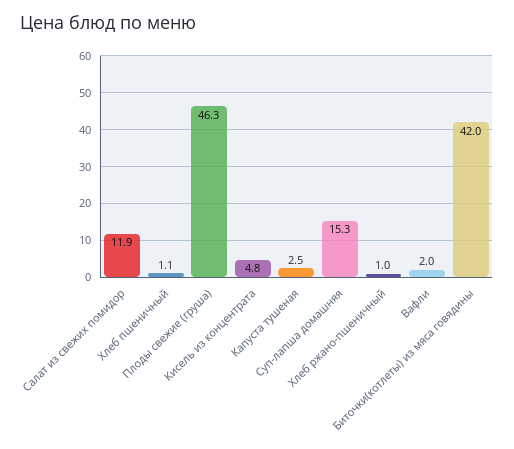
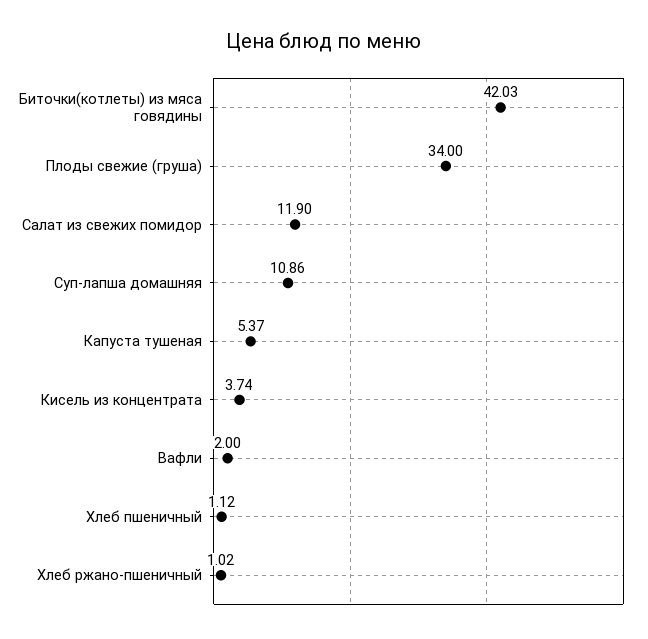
  {
    "Салат из свежих помидор": 11.9,
    "Хлеб пшеничный": 1.12,
-   "Плоды свежие (груша)": 46.3,
+   "Плоды свежие (груша)": 34,
-   "Кисель из концентрата": 4.8,
+   "Кисель из концентрата": 3.74,
-   "Капуста тушеная": 2.5,
+   "Капуста тушеная": 5.37,
-   "Суп-лапша домашняя": 15.3,
+   "Суп-лапша домашняя": 10.86,
    "Хлеб ржано-пшеничный": 1.02,
    "Вафли": 2,
    "Биточки(котлеты) из мяса говядины": 42.03
  }

